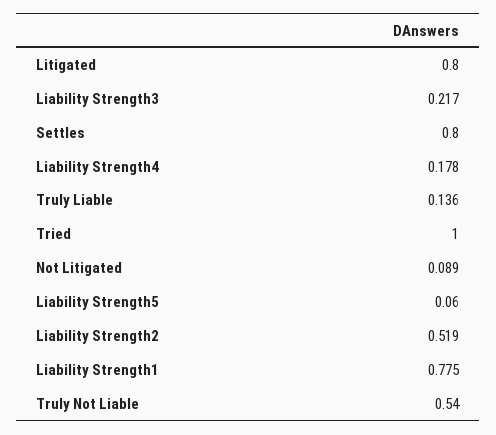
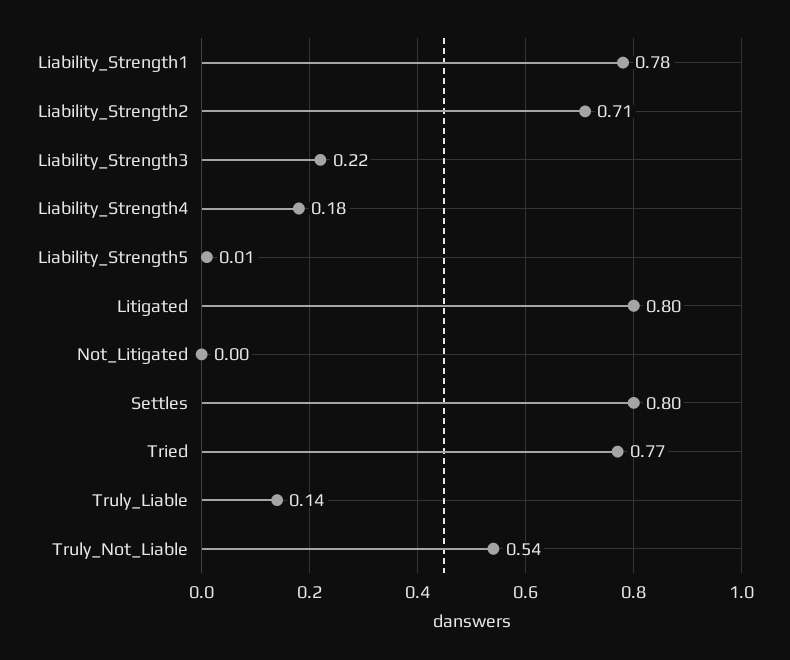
  {
    "Litigated": 0.8,
    "Liability Strength3": 0.217,
    "Settles": 0.8,
    "Liability Strength4": 0.178,
    "Truly Liable": 0.136,
-   "Tried": 1,
+   "Tried": 0.77,
-   "Not Litigated": 0.089,
+   "Not Litigated": 0,
-   "Liability Strength5": 0.06,
+   "Liability Strength5": 0.01,
-   "Liability Strength2": 0.519,
+   "Liability Strength2": 0.71,
    "Liability Strength1": 0.775,
    "Truly Not Liable": 0.54
  }

